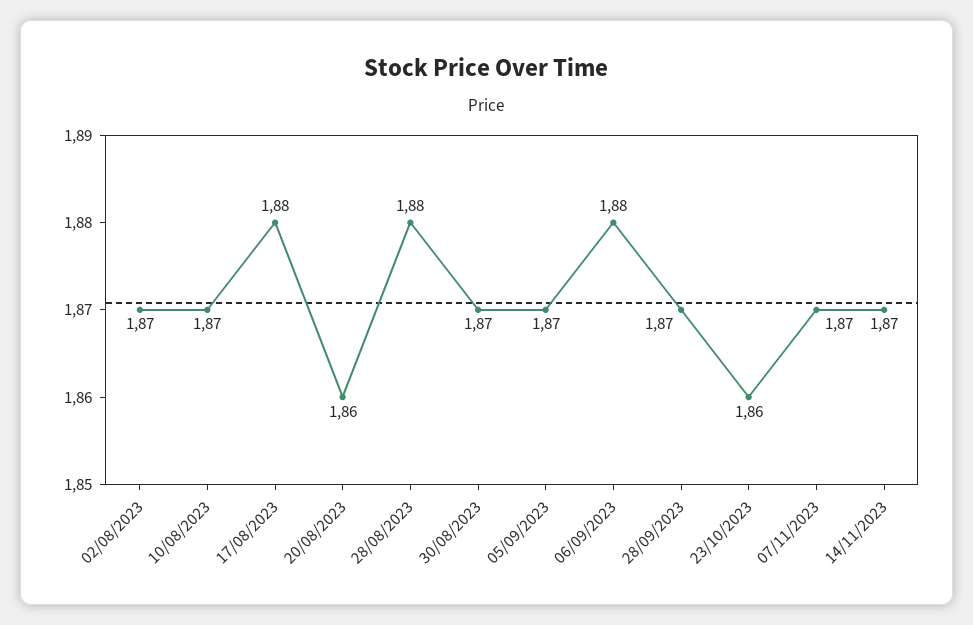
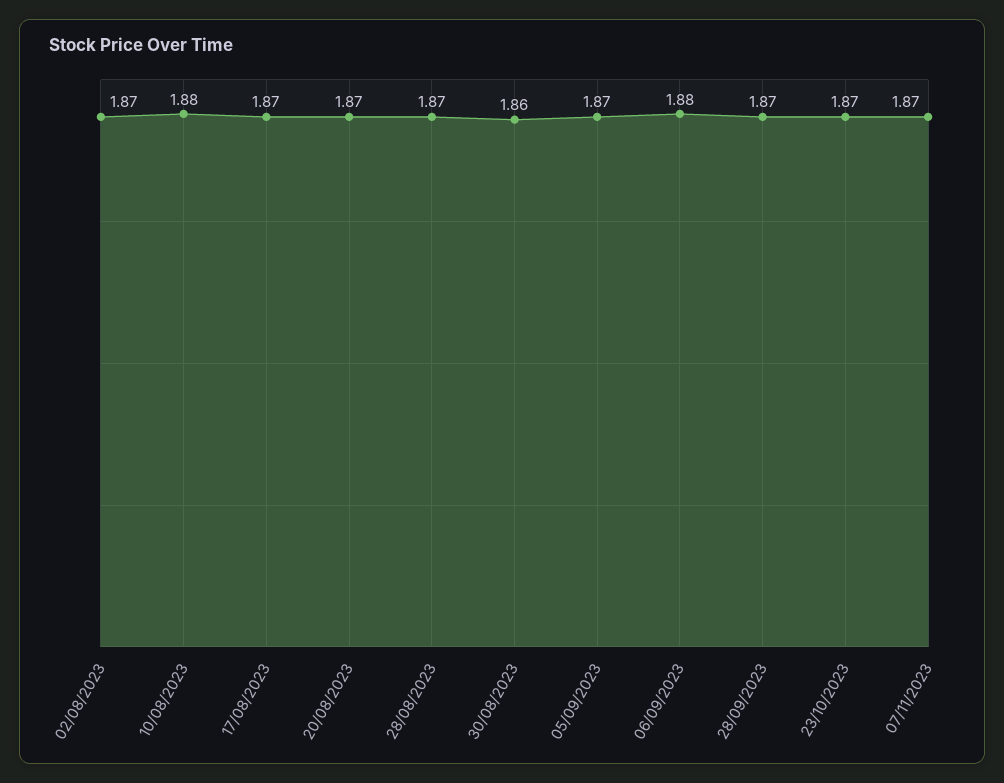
  {
    "02/08/2023": 1.87,
-   "10/08/2023": 1.87,
+   "10/08/2023": 1.88,
-   "17/08/2023": 1.88,
+   "17/08/2023": 1.87,
-   "20/08/2023": 1.86,
+   "20/08/2023": 1.87,
-   "28/08/2023": 1.88,
+   "28/08/2023": 1.87,
-   "30/08/2023": 1.87,
+   "30/08/2023": 1.86,
    "05/09/2023": 1.87,
    "06/09/2023": 1.88,
    "28/09/2023": 1.87,
-   "23/10/2023": 1.86,
+   "23/10/2023": 1.87,
-   "07/11/2023": 1.87,
+   "07/11/2023": 1.87
-   "14/11/2023": 1.87
  }

